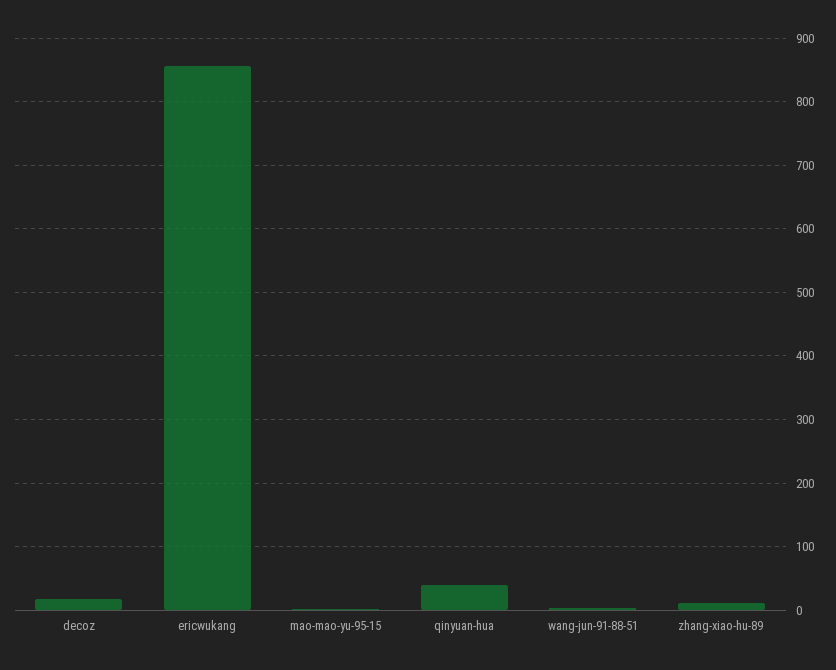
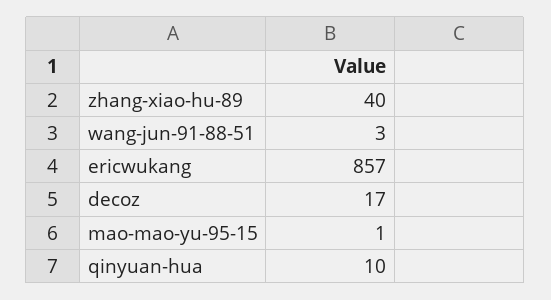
  {
    "decoz": 17,
    "ericwukang": 857,
    "mao-mao-yu-95-15": 1,
-   "qinyuan-hua": 40,
+   "qinyuan-hua": 10,
    "wang-jun-91-88-51": 3,
-   "zhang-xiao-hu-89": 10
+   "zhang-xiao-hu-89": 40
  }

